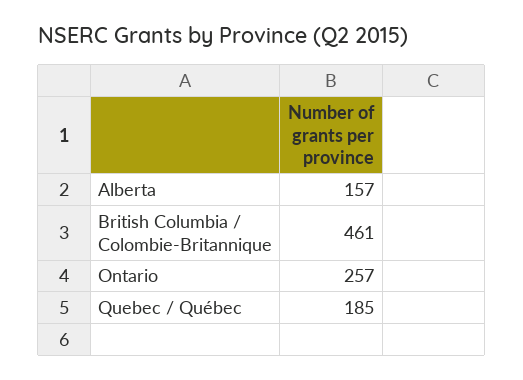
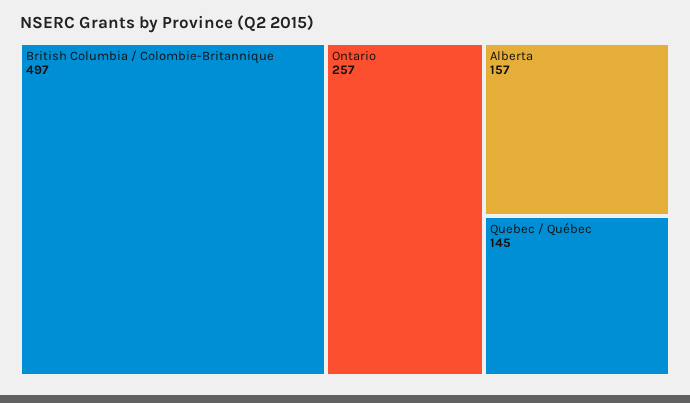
  {
    "Alberta": 157,
-   "British Columbia / Colombie-Britannique": 461,
+   "British Columbia / Colombie-Britannique": 497,
    "Ontario": 257,
-   "Quebec / Québec": 185
+   "Quebec / Québec": 145
  }

